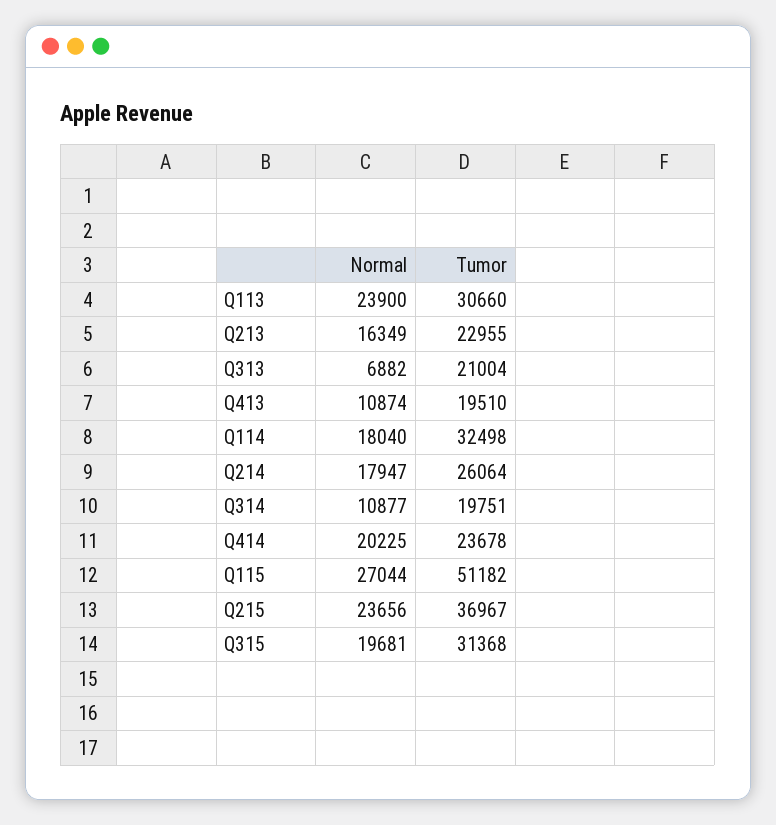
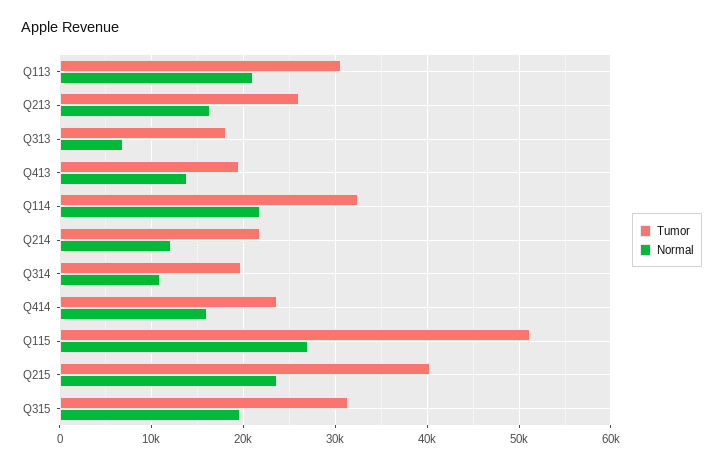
  {
    "Normal": {
-     "Q113": 23900,
+     "Q113": 21000,
      "Q213": 16349,
      "Q313": 6882,
-     "Q413": 10874,
+     "Q413": 14000,
-     "Q114": 18040,
+     "Q114": 22000,
-     "Q214": 17947,
+     "Q214": 12000,
      "Q314": 10877,
-     "Q414": 20225,
+     "Q414": 16000,
      "Q115": 27044,
      "Q215": 23656,
      "Q315": 19681
    },
    "Tumor": {
      "Q113": 30660,
-     "Q213": 22955,
+     "Q213": 26000,
-     "Q313": 21004,
+     "Q313": 18000,
      "Q413": 19510,
      "Q114": 32498,
-     "Q214": 26064,
+     "Q214": 22000,
      "Q314": 19751,
      "Q414": 23678,
      "Q115": 51182,
-     "Q215": 36967,
+     "Q215": 40000,
      "Q315": 31368
    }
  }

